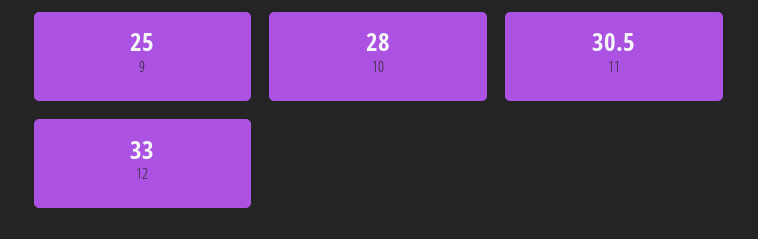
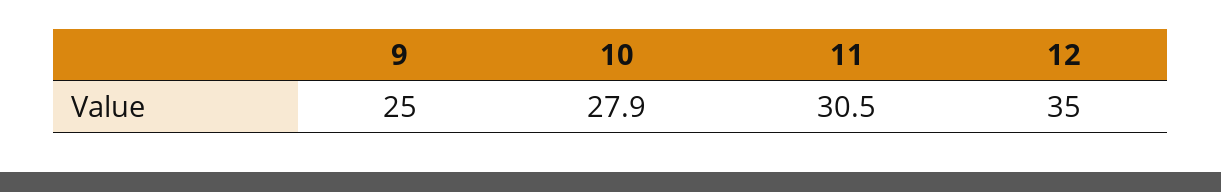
  {
    "9": 25,
-   "10": 28,
+   "10": 27.9,
    "11": 30.5,
-   "12": 33
+   "12": 35
  }

